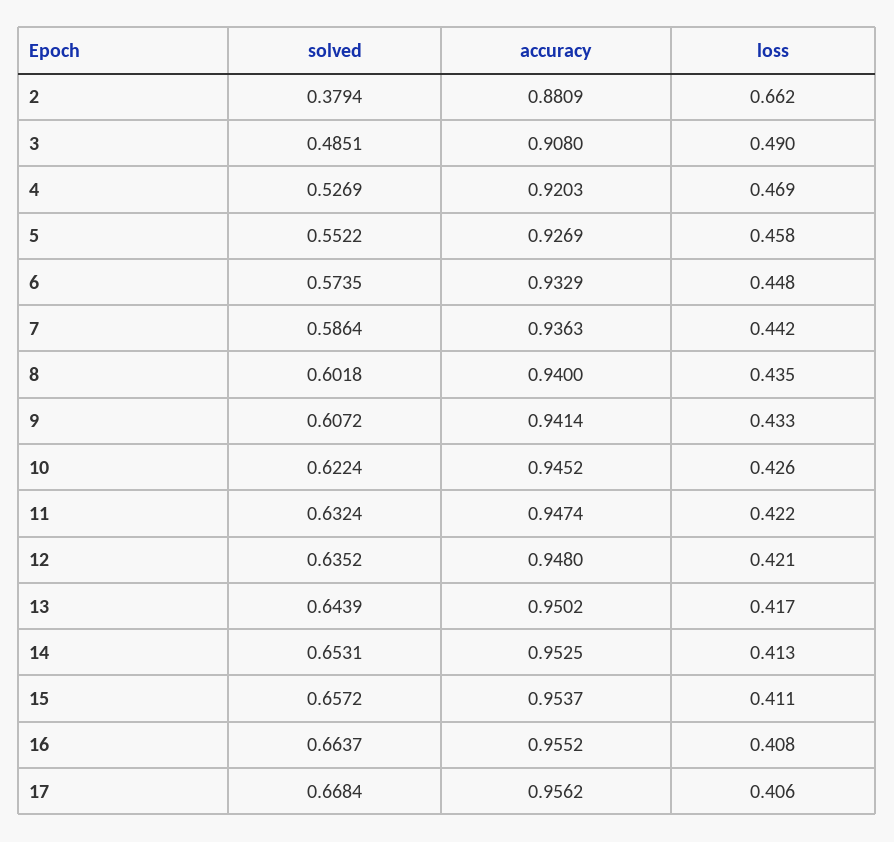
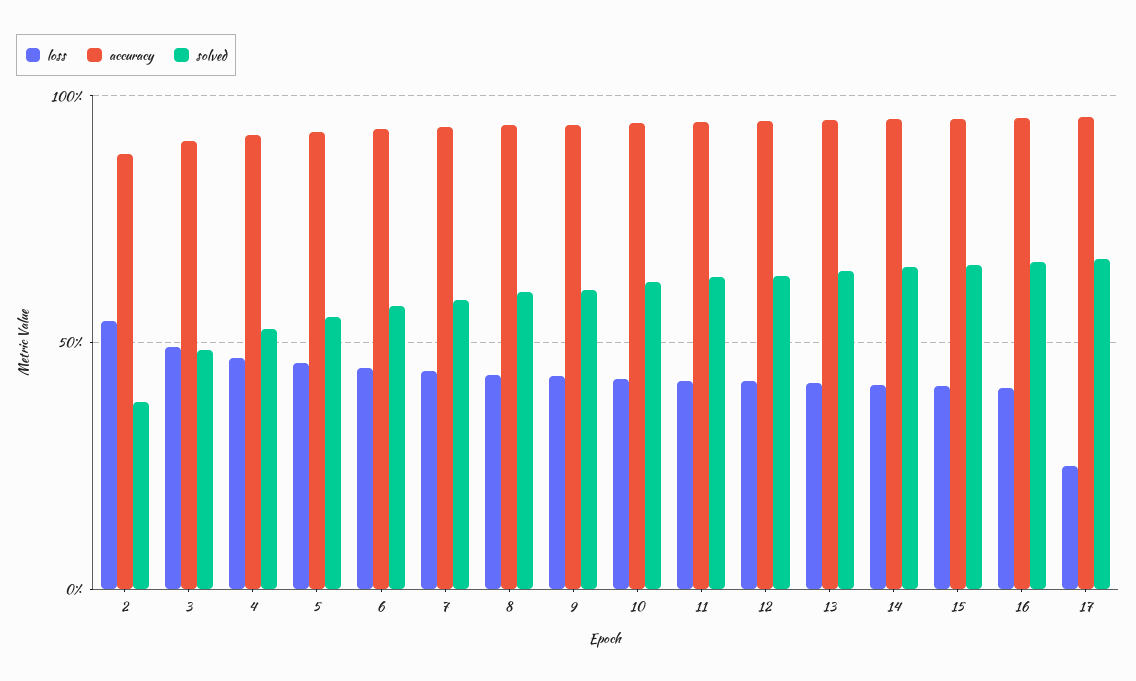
  {
    "solved": {
      "2": 0.3794,
      "3": 0.4851,
      "4": 0.5269,
      "5": 0.5522,
      "6": 0.5735,
      "7": 0.5864,
      "8": 0.6018,
      "9": 0.6072,
      "10": 0.6224,
      "11": 0.6324,
      "12": 0.6352,
      "13": 0.6439,
      "14": 0.6531,
      "15": 0.6572,
      "16": 0.6637,
      "17": 0.6684
    },
    "accuracy": {
      "2": 0.8809,
      "3": 0.908,
      "4": 0.9203,
      "5": 0.9269,
      "6": 0.9329,
      "7": 0.9363,
      "8": 0.94,
      "9": 0.9414,
      "10": 0.9452,
      "11": 0.9474,
      "12": 0.948,
      "13": 0.9502,
      "14": 0.9525,
      "15": 0.9537,
      "16": 0.9552,
      "17": 0.9562
    },
    "loss": {
-     "2": 0.662,
+     "2": 0.55,
      "3": 0.49,
      "4": 0.469,
      "5": 0.458,
      "6": 0.448,
      "7": 0.442,
      "8": 0.435,
      "9": 0.433,
      "10": 0.426,
      "11": 0.422,
      "12": 0.421,
      "13": 0.417,
      "14": 0.413,
      "15": 0.411,
      "16": 0.408,
-     "17": 0.406
+     "17": 0.25
    }
  }

